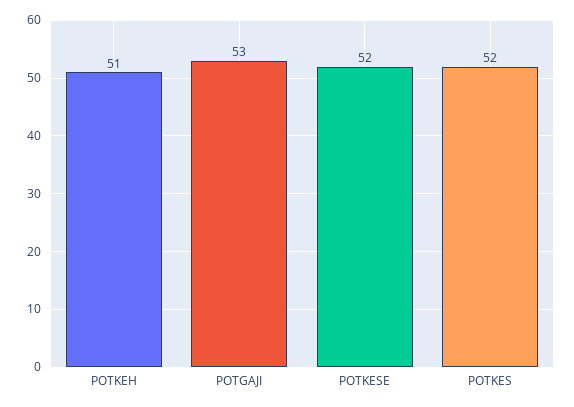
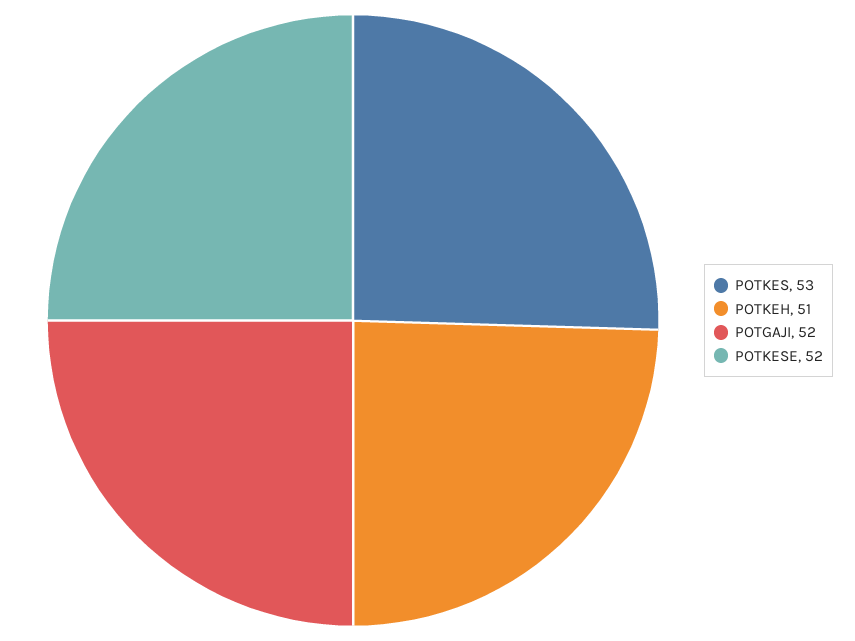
  {
    "POTKEH": 51,
-   "POTGAJI": 53,
+   "POTGAJI": 52,
    "POTKESE": 52,
-   "POTKES": 52
+   "POTKES": 53
  }

